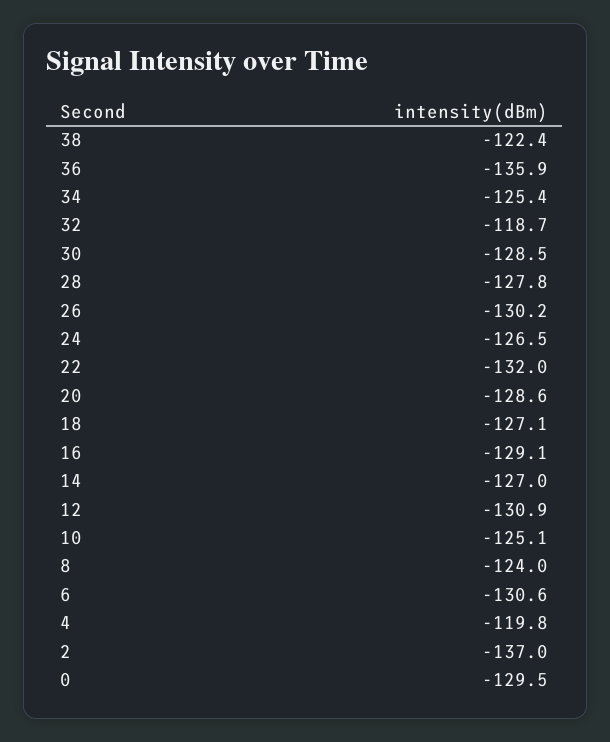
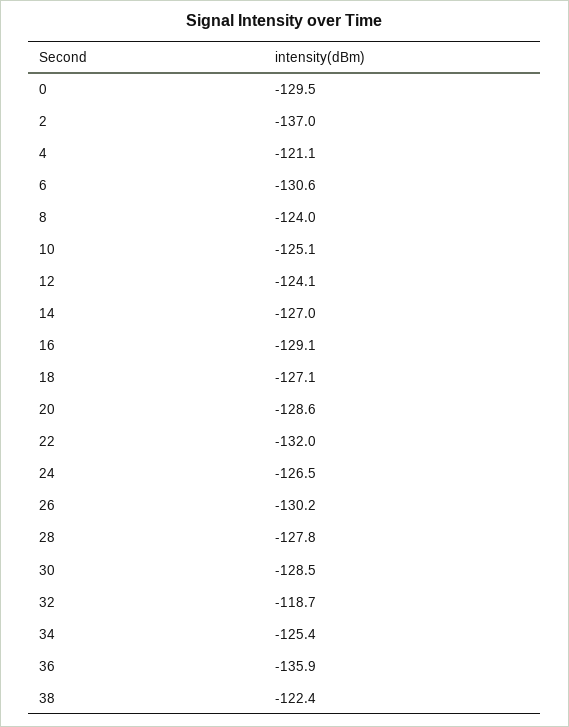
  {
    "38": -122.4,
    "36": -135.9,
    "34": -125.4,
    "32": -118.7,
    "30": -128.5,
    "28": -127.8,
    "26": -130.2,
    "24": -126.5,
    "22": -132,
    "20": -128.6,
    "18": -127.1,
    "16": -129.1,
    "14": -127,
-   "12": -130.9,
+   "12": -124.1,
    "10": -125.1,
    "8": -124,
    "6": -130.6,
-   "4": -119.8,
+   "4": -121.1,
    "2": -137,
    "0": -129.5
  }

